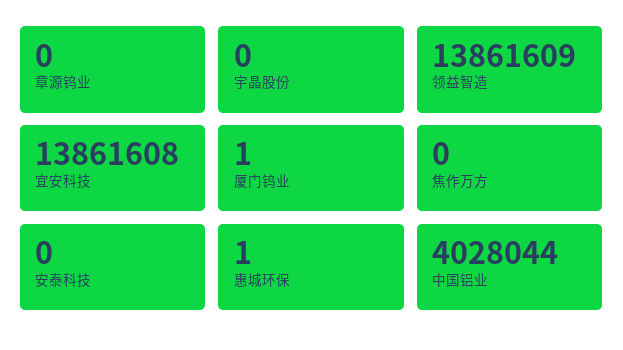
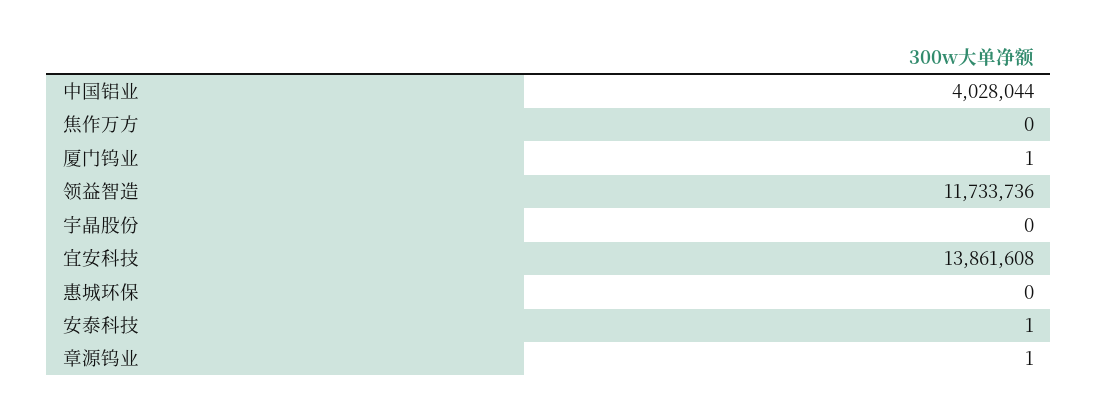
  {
-   "章源钨业": 0,
+   "章源钨业": 1,
    "宇晶股份": 0,
-   "领益智造": 13861609,
+   "领益智造": 11733736,
    "宜安科技": 13861608,
    "厦门钨业": 1,
    "焦作万方": 0,
-   "安泰科技": 0,
+   "安泰科技": 1,
-   "惠城环保": 1,
+   "惠城环保": 0,
    "中国铝业": 4028044
  }

